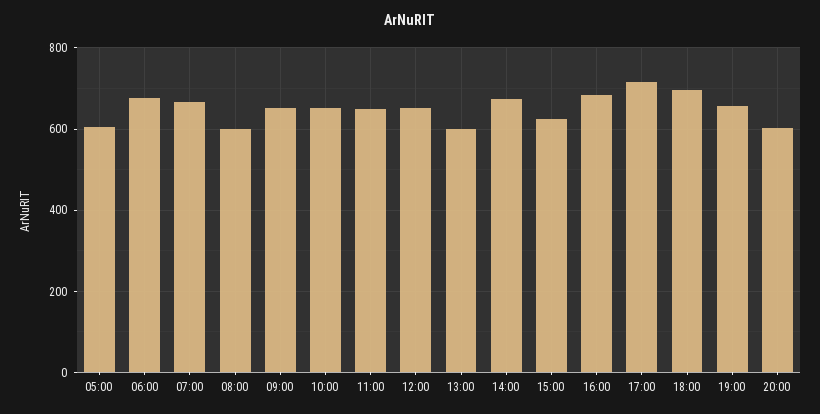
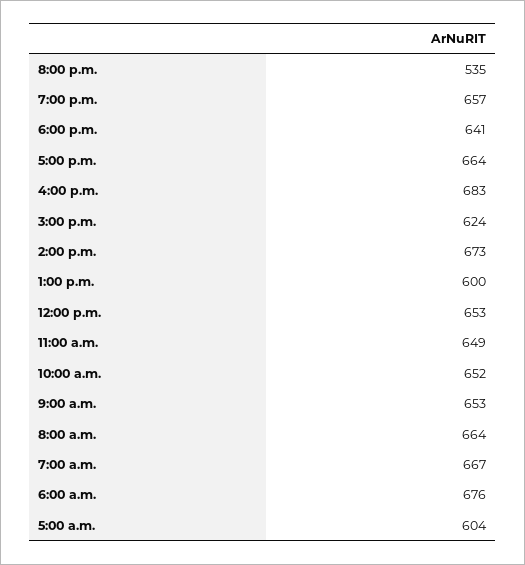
  {
    "05:00": 604,
    "06:00": 676,
    "07:00": 667,
-   "08:00": 600,
+   "08:00": 664,
    "09:00": 653,
    "10:00": 652,
    "11:00": 649,
    "12:00": 653,
    "13:00": 600,
    "14:00": 673,
    "15:00": 624,
    "16:00": 683,
-   "17:00": 720,
+   "17:00": 664,
-   "18:00": 700,
+   "18:00": 641,
    "19:00": 657,
-   "20:00": 600
+   "20:00": 535
  }

